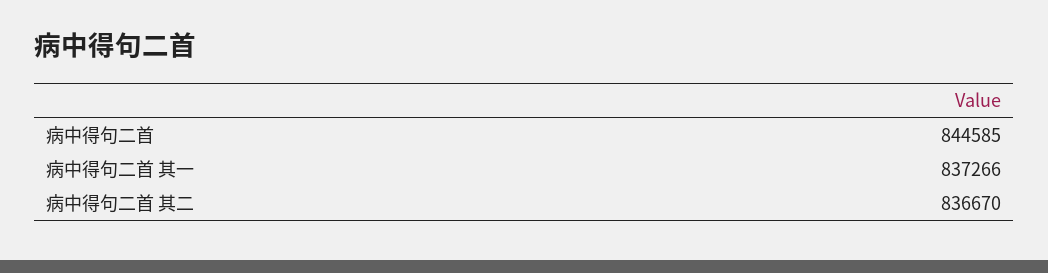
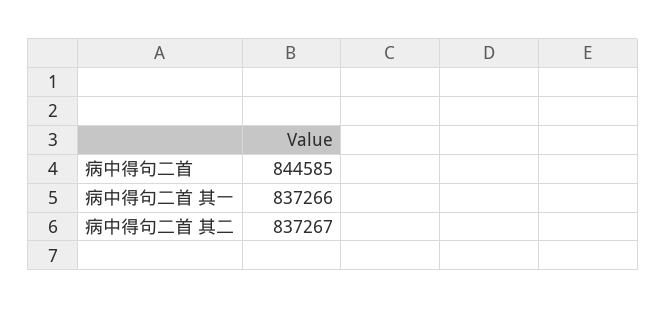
  {
    "病中得句二首": 844585,
    "病中得句二首 其一": 837266,
-   "病中得句二首 其二": 836670
+   "病中得句二首 其二": 837267
  }

